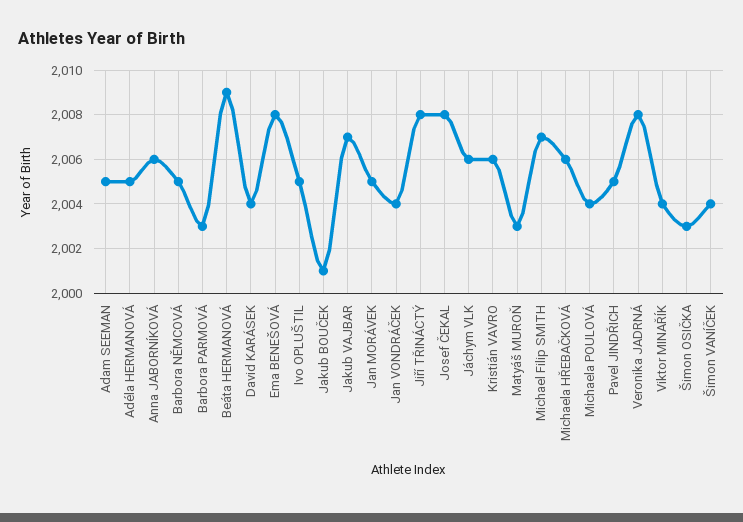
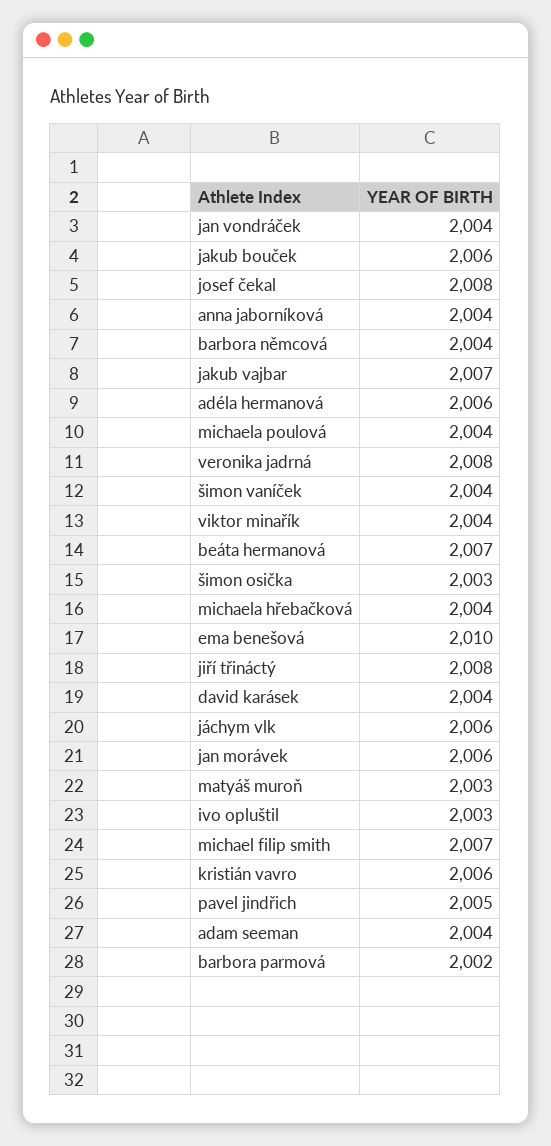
  {
-   "Adam SEEMAN": 2005,
+   "Adam SEEMAN": 2004,
-   "Adéla HERMANOVÁ": 2005,
+   "Adéla HERMANOVÁ": 2006,
-   "Anna JABORNÍKOVÁ": 2006,
+   "Anna JABORNÍKOVÁ": 2004,
-   "Barbora NĚMCOVÁ": 2005,
+   "Barbora NĚMCOVÁ": 2004,
-   "Barbora PARMOVÁ": 2003,
+   "Barbora PARMOVÁ": 2002,
-   "Beáta HERMANOVÁ": 2009,
+   "Beáta HERMANOVÁ": 2007,
    "David KARÁSEK": 2004,
-   "Ema BENEŠOVÁ": 2008,
+   "Ema BENEŠOVÁ": 2010,
-   "Ivo OPLUŠTIL": 2005,
+   "Ivo OPLUŠTIL": 2003,
-   "Jakub BOUČEK": 2001,
+   "Jakub BOUČEK": 2006,
    "Jakub VAJBAR": 2007,
-   "Jan MORÁVEK": 2005,
+   "Jan MORÁVEK": 2006,
    "Jan VONDRÁČEK": 2004,
    "Jiří TŘINÁCTÝ": 2008,
    "Josef ČEKAL": 2008,
    "Jáchym VLK": 2006,
    "Kristián VAVRO": 2006,
    "Matyáš MUROŇ": 2003,
    "Michael Filip SMITH": 2007,
-   "Michaela HŘEBAČKOVÁ": 2006,
+   "Michaela HŘEBAČKOVÁ": 2004,
    "Michaela POULOVÁ": 2004,
    "Pavel JINDŘICH": 2005,
    "Veronika JADRNÁ": 2008,
    "Viktor MINAŘÍK": 2004,
    "Šimon OSIČKA": 2003,
    "Šimon VANÍČEK": 2004
  }

